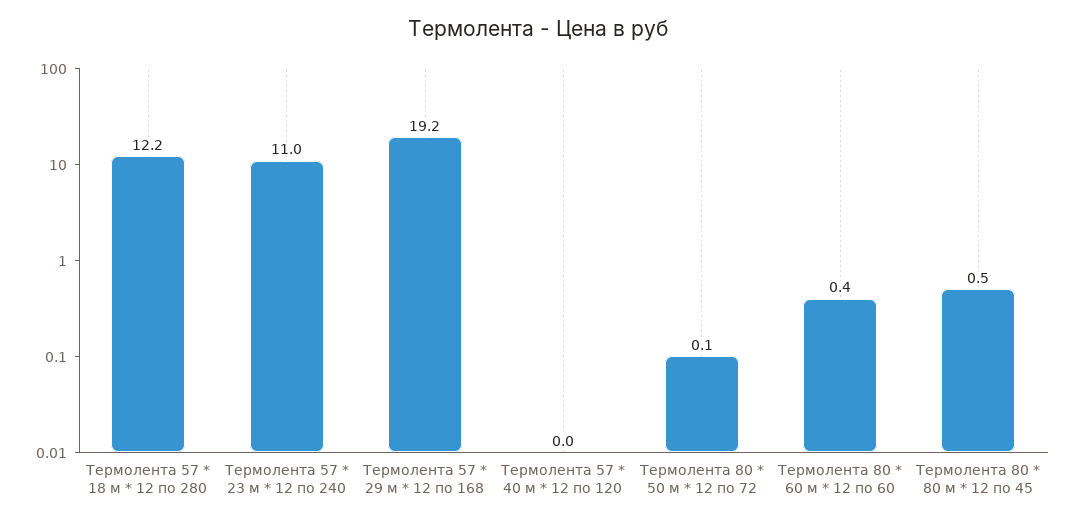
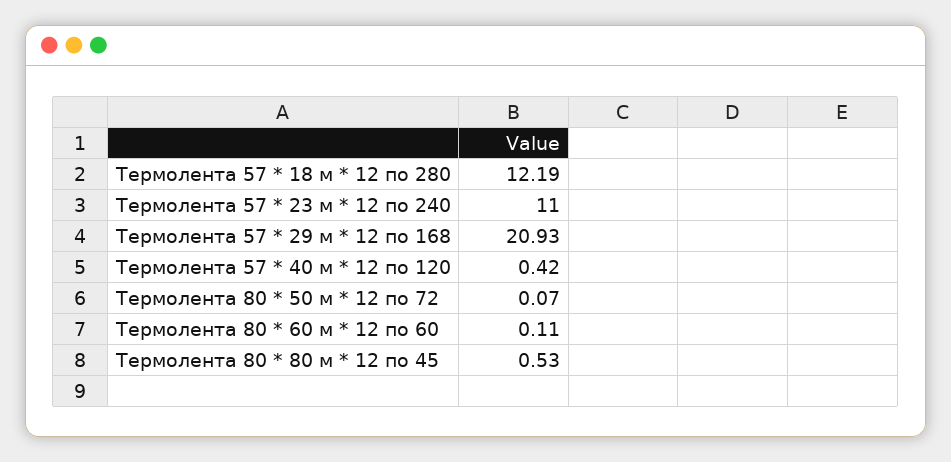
  {
    "Термолента 57 * 18 м * 12 по 280": 12.19,
    "Термолента 57 * 23 м * 12 по 240": 11,
-   "Термолента 57 * 29 м * 12 по 168": 19.2,
+   "Термолента 57 * 29 м * 12 по 168": 20.93,
-   "Термолента 57 * 40 м * 12 по 120": 0,
+   "Термолента 57 * 40 м * 12 по 120": 0.42,
    "Термолента 80 * 50 м * 12 по 72": 0.07,
-   "Термолента 80 * 60 м * 12 по 60": 0.4,
+   "Термолента 80 * 60 м * 12 по 60": 0.11,
    "Термолента 80 * 80 м * 12 по 45": 0.53
  }

